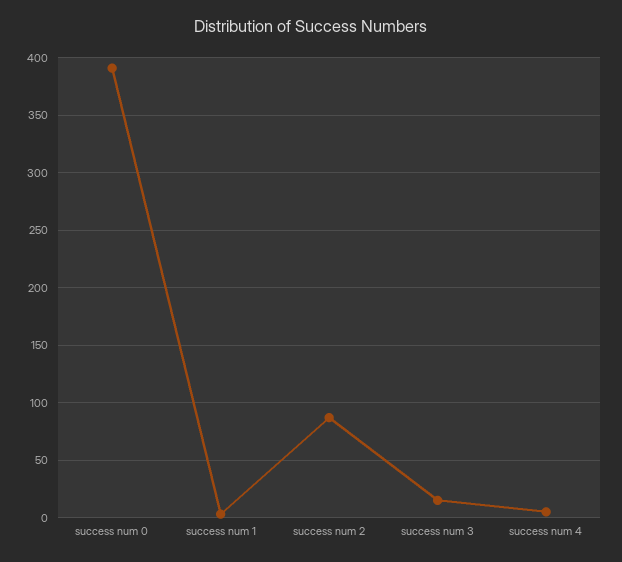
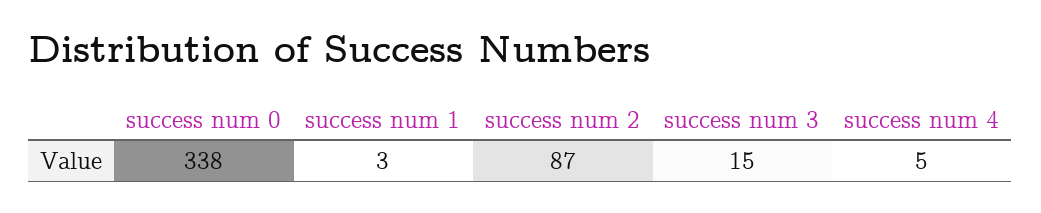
  {
-   "success num 0": 390,
+   "success num 0": 338,
    "success num 1": 3,
    "success num 2": 87,
    "success num 3": 15,
    "success num 4": 5
  }

